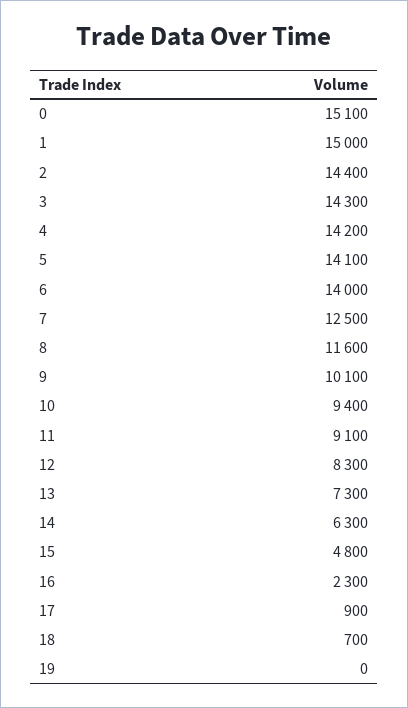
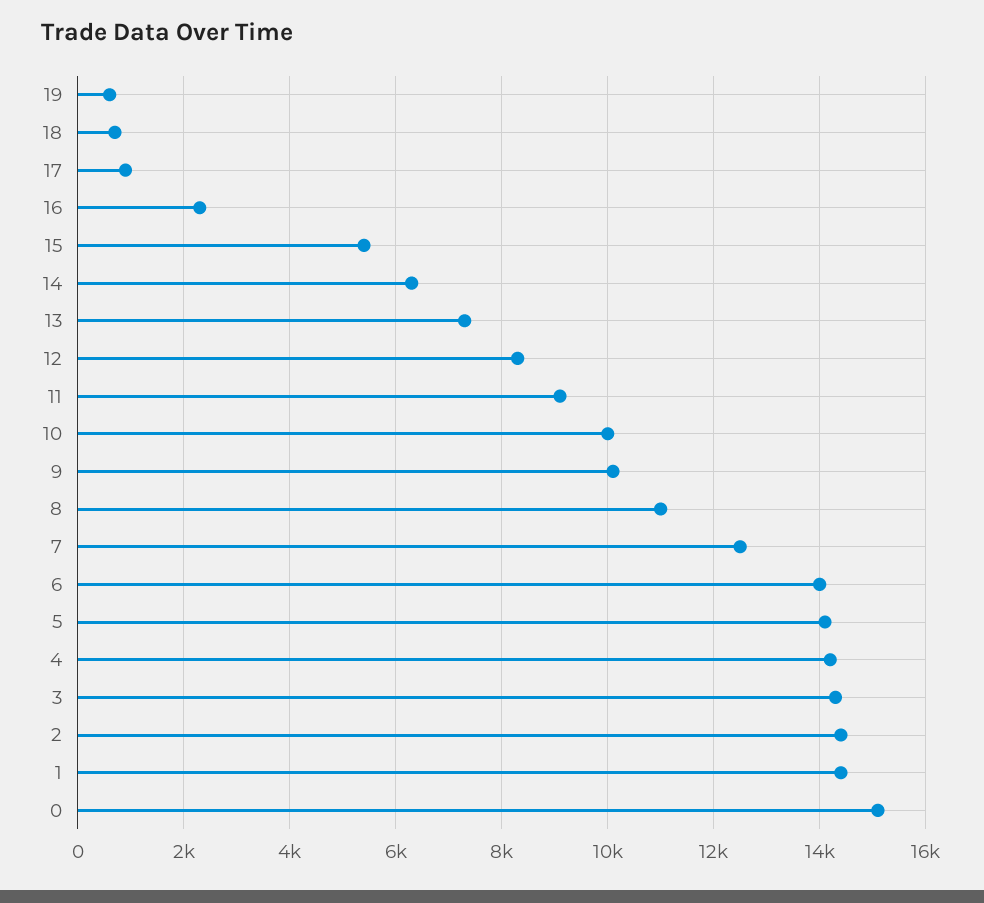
  {
    "0": 15100,
-   "1": 15000,
+   "1": 14400,
    "2": 14400,
    "3": 14300,
    "4": 14200,
    "5": 14100,
    "6": 14000,
    "7": 12500,
-   "8": 11600,
+   "8": 11000,
    "9": 10100,
-   "10": 9400,
+   "10": 10000,
    "11": 9100,
    "12": 8300,
    "13": 7300,
    "14": 6300,
-   "15": 4800,
+   "15": 5400,
    "16": 2300,
    "17": 900,
    "18": 700,
-   "19": 0
+   "19": 600
  }

